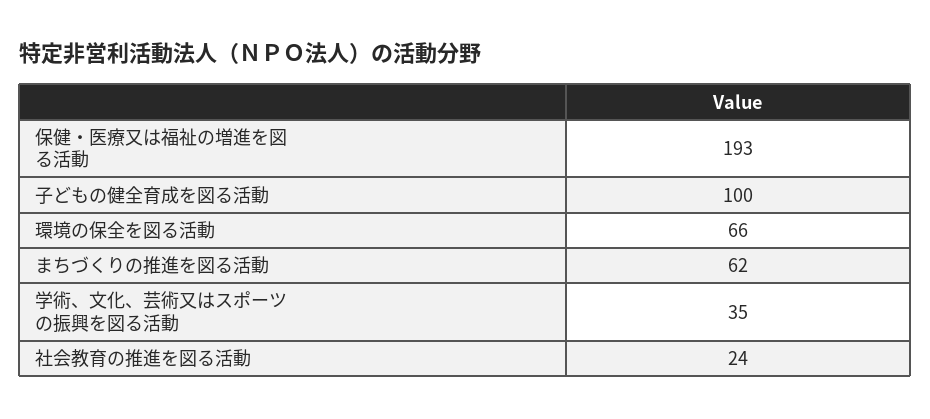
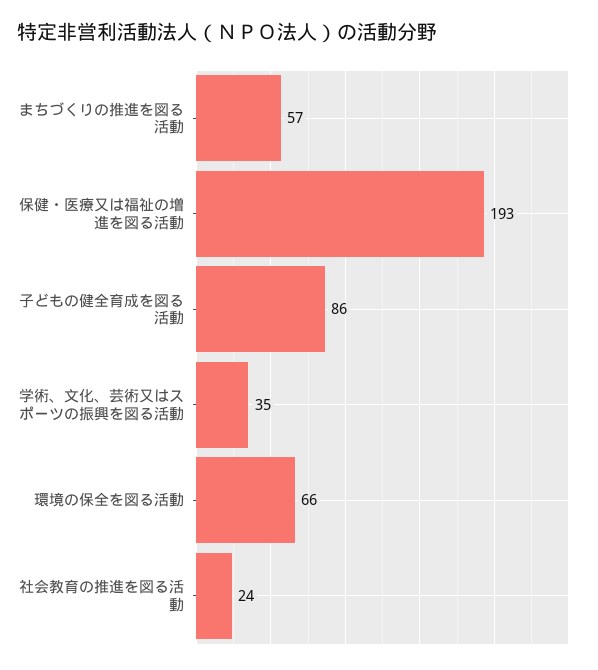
  {
    "保健・医療又は福祉の増進を図る活動": 193,
-   "子どもの健全育成を図る活動": 100,
+   "子どもの健全育成を図る活動": 86,
    "環境の保全を図る活動": 66,
-   "まちづくりの推進を図る活動": 62,
+   "まちづくりの推進を図る活動": 57,
    "学術、文化、芸術又はスポーツの振興を図る活動": 35,
    "社会教育の推進を図る活動": 24
  }

